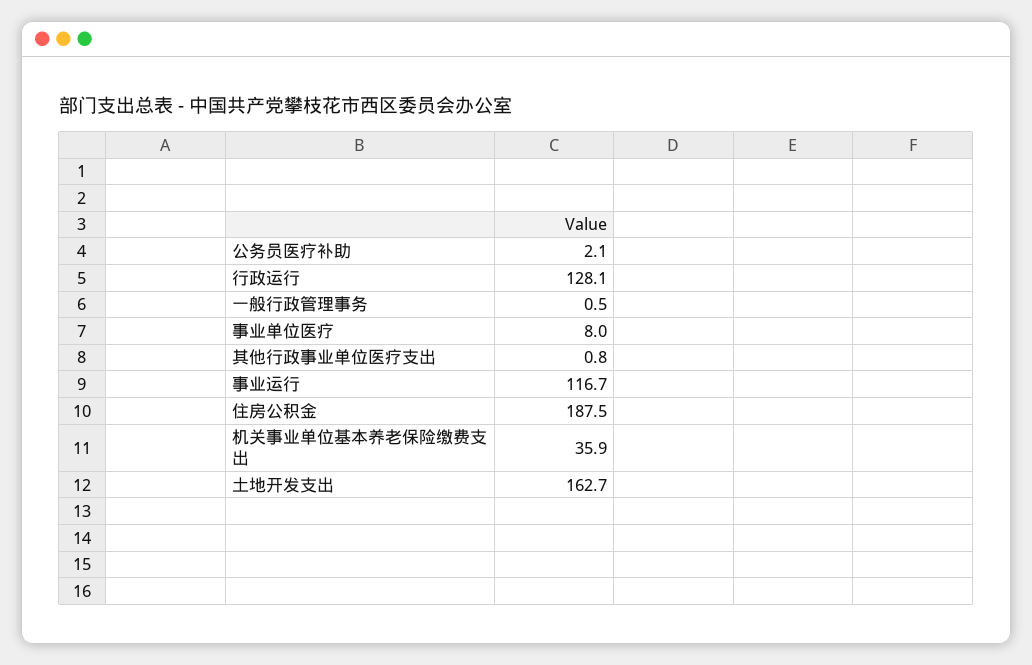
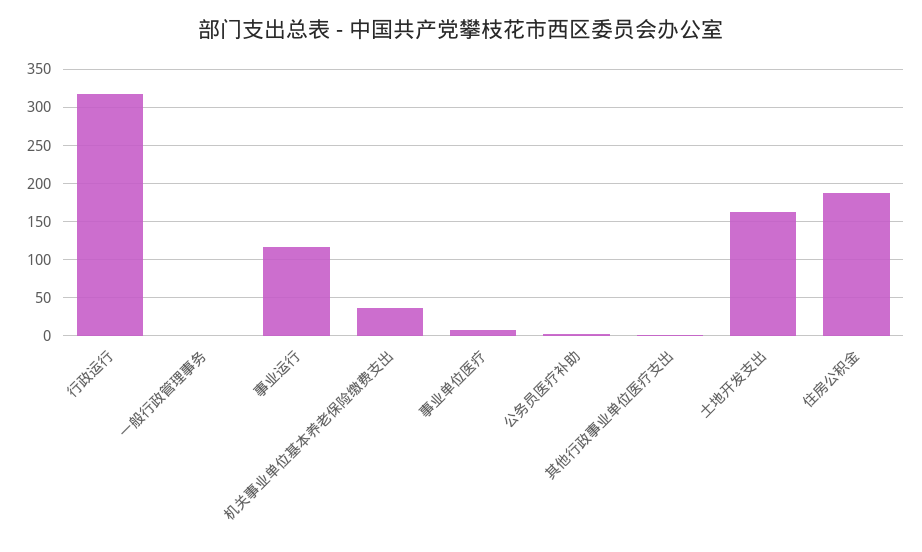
  {
    "公务员医疗补助": 2.1,
-   "行政运行": 128.1,
+   "行政运行": 320,
    "一般行政管理事务": 0.5,
    "事业单位医疗": 8,
    "其他行政事业单位医疗支出": 0.8,
    "事业运行": 116.7,
    "住房公积金": 187.5,
    "机关事业单位基本养老保险缴费支出": 35.9,
    "土地开发支出": 162.7
  }

